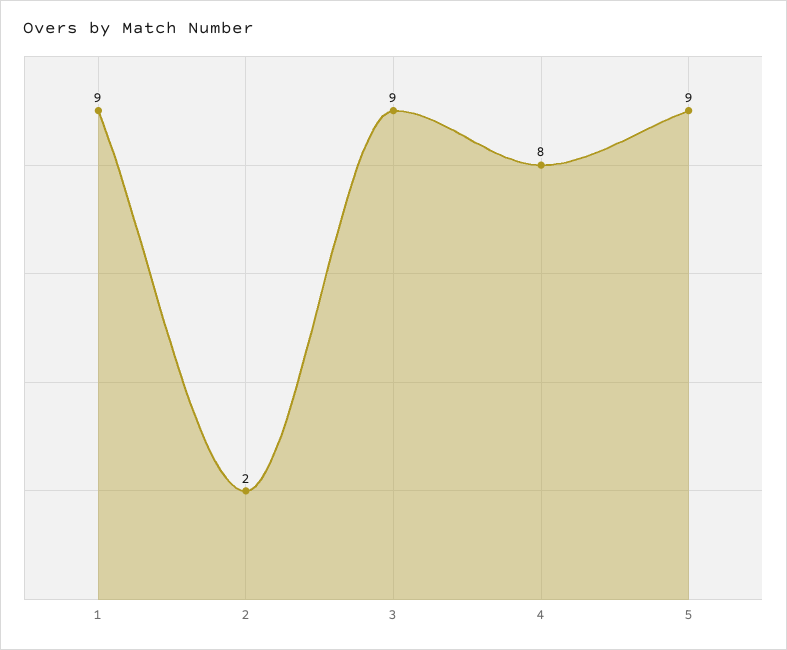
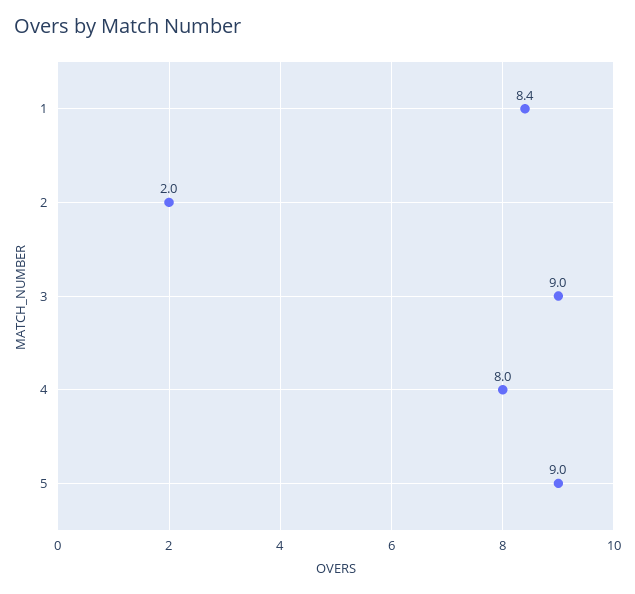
  {
-   "1": 9,
+   "1": 8.4,
    "2": 2,
    "3": 9,
    "4": 8,
    "5": 9
  }

